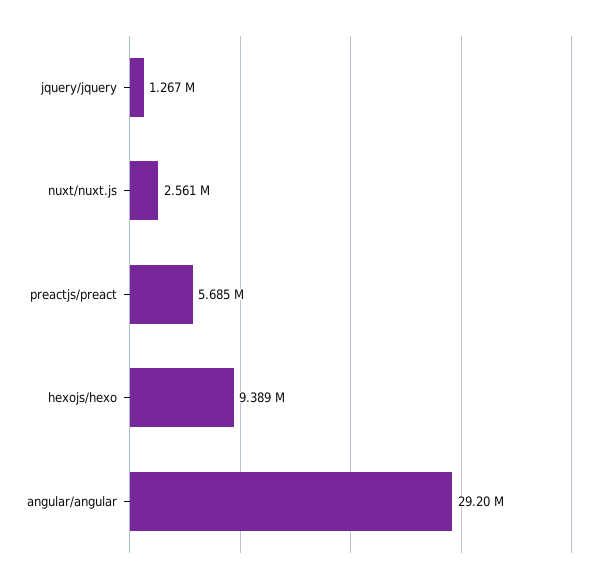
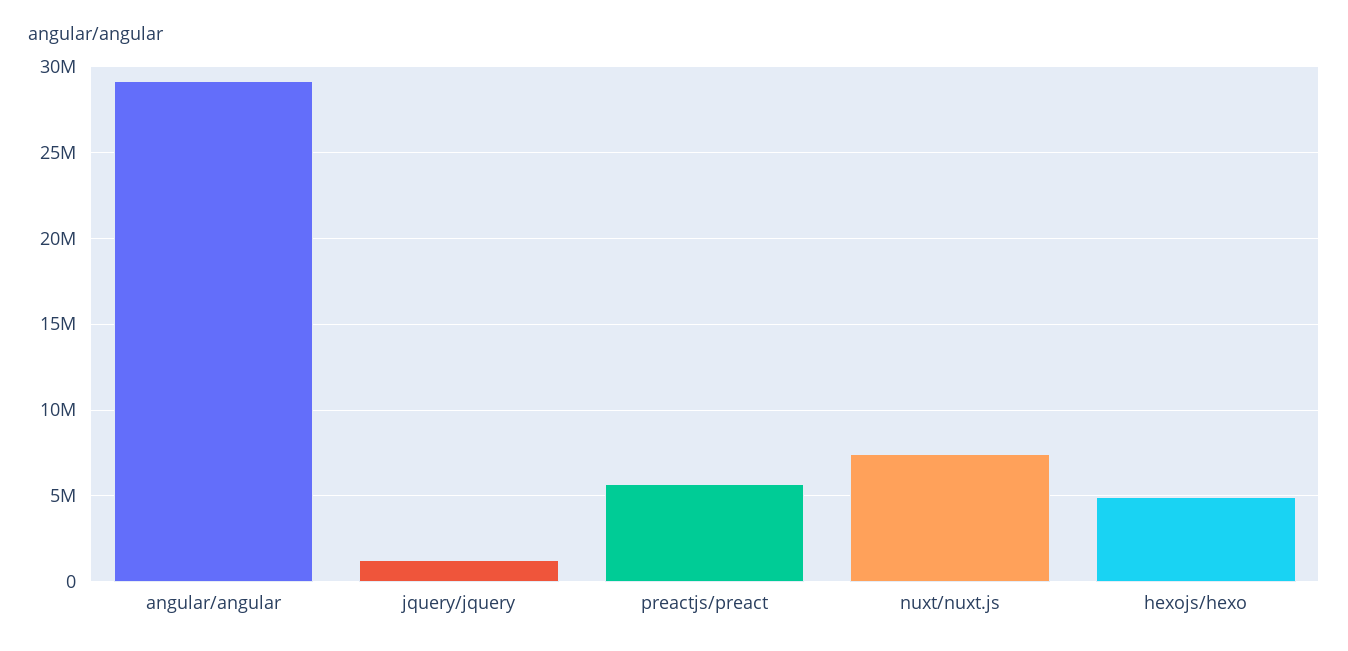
  {
    "jquery/jquery": 1267000,
-   "nuxt/nuxt.js": 2561000,
+   "nuxt/nuxt.js": 7500000,
    "preactjs/preact": 5685000,
-   "hexojs/hexo": 9389000,
+   "hexojs/hexo": 5000000,
    "angular/angular": 29200000
  }

